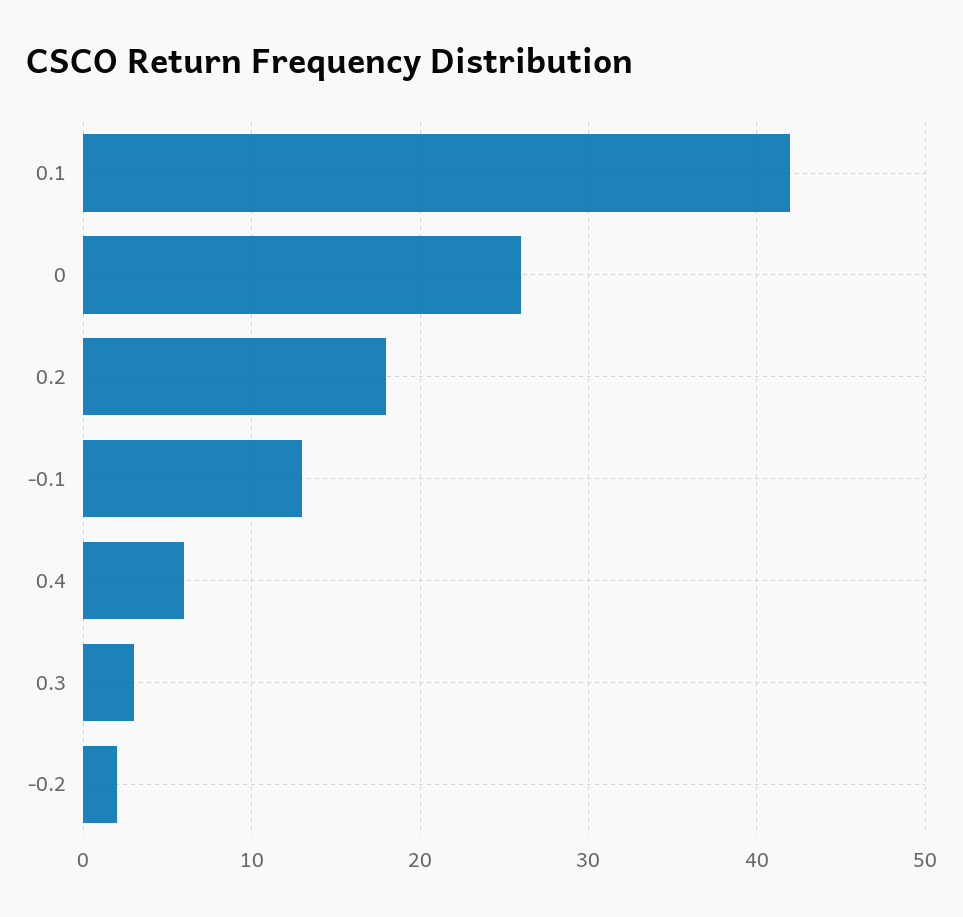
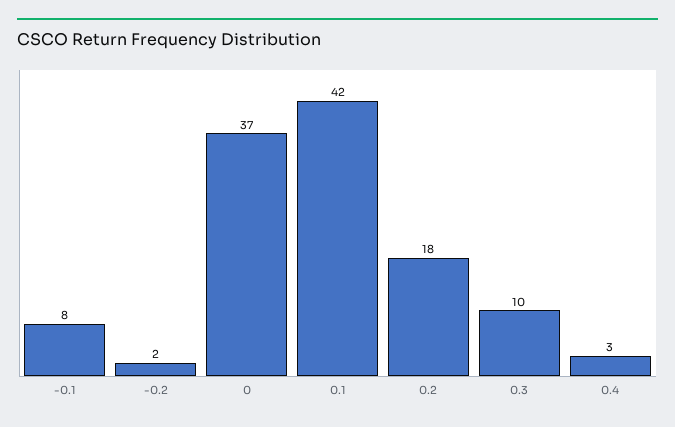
  {
    "0.1": 42,
-   "0": 26,
+   "0": 37,
    "0.2": 18,
-   "-0.1": 13,
+   "-0.1": 8,
-   "0.4": 6,
+   "0.4": 3,
-   "0.3": 3,
+   "0.3": 10,
    "-0.2": 2
  }

